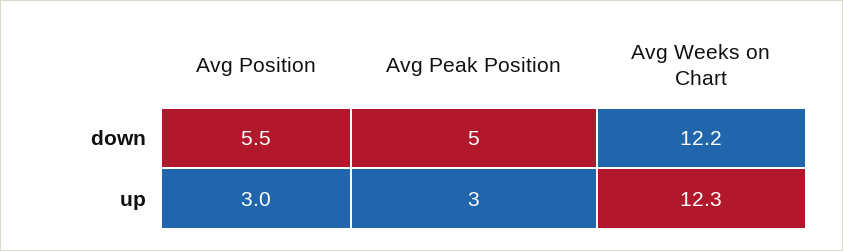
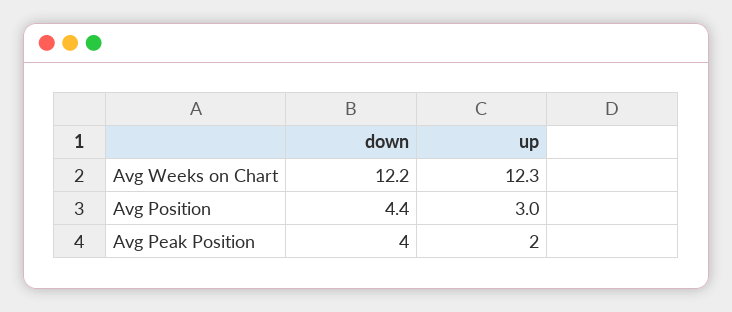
  {
    "Avg Position": {
-     "down": 5.5,
+     "down": 4.4,
      "up": 3
    },
    "Avg Peak Position": {
-     "down": 5,
+     "down": 4,
-     "up": 3
+     "up": 2
    },
    "Avg Weeks on Chart": {
      "down": 12.2,
      "up": 12.3
    }
  }

